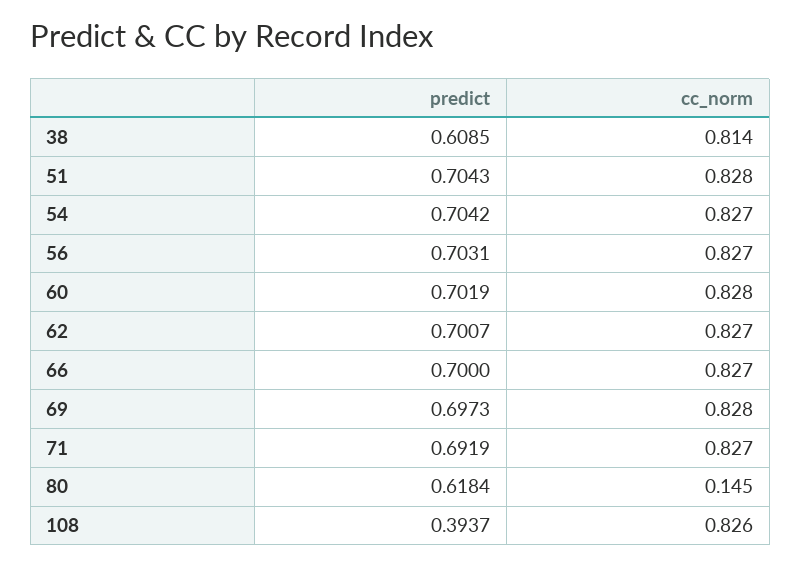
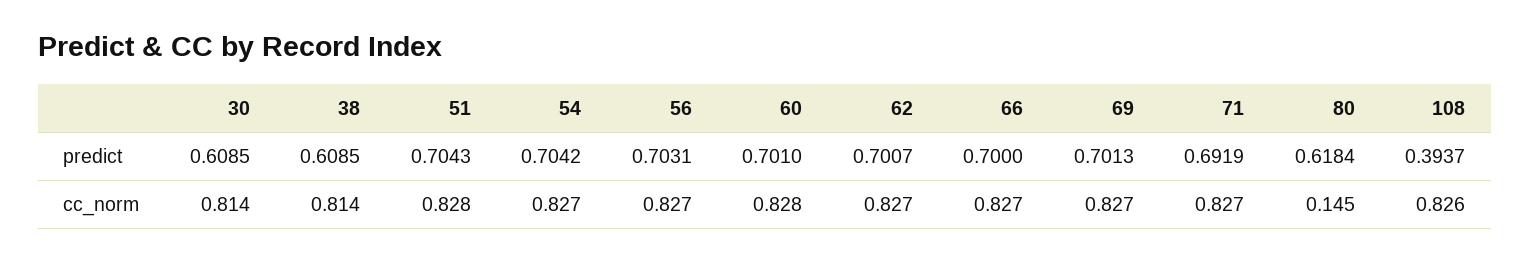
  {
    "predict": {
      "38": 0.6085,
      "51": 0.7043,
      "54": 0.7042,
      "56": 0.7031,
-     "60": 0.7019,
+     "60": 0.701,
      "62": 0.7007,
      "66": 0.7,
-     "69": 0.6973,
+     "69": 0.7013,
      "71": 0.6919,
      "80": 0.6184,
-     "108": 0.3937
+     "108": 0.3937,
+     "30": 0.6085
    },
    "cc_norm": {
      "38": 0.814,
      "51": 0.828,
      "54": 0.827,
      "56": 0.827,
      "60": 0.828,
      "62": 0.827,
      "66": 0.827,
-     "69": 0.828,
+     "69": 0.827,
      "71": 0.827,
      "80": 0.145,
-     "108": 0.826
+     "108": 0.826,
+     "30": 0.814
    }
  }

